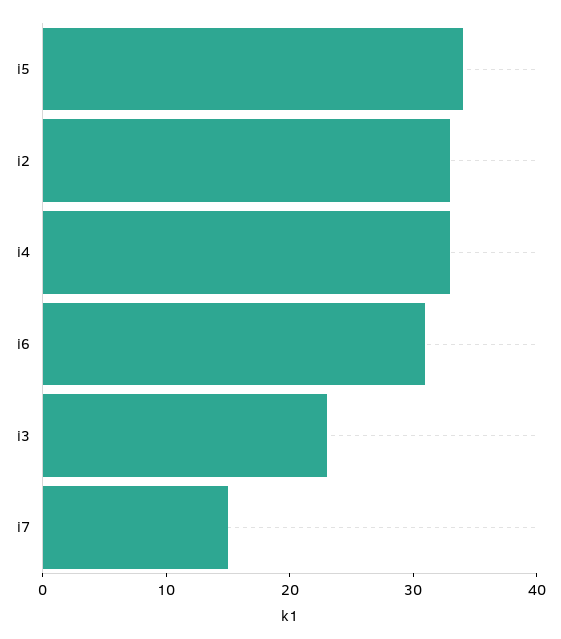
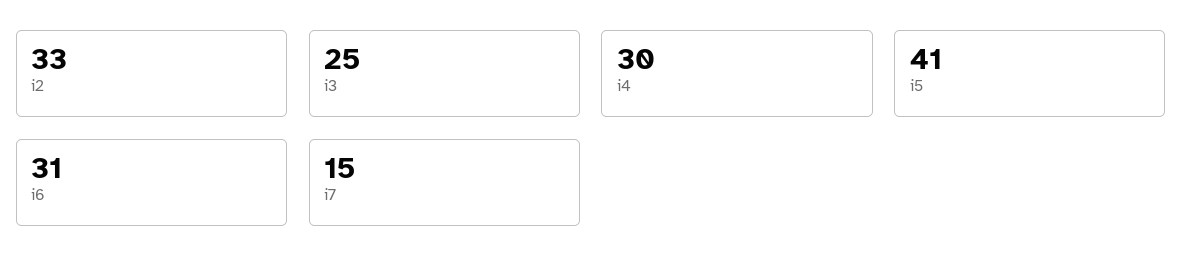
  {
-   "i5": 34,
+   "i5": 41,
    "i2": 33,
-   "i4": 33,
+   "i4": 30,
    "i6": 31,
-   "i3": 23,
+   "i3": 25,
    "i7": 15
  }

